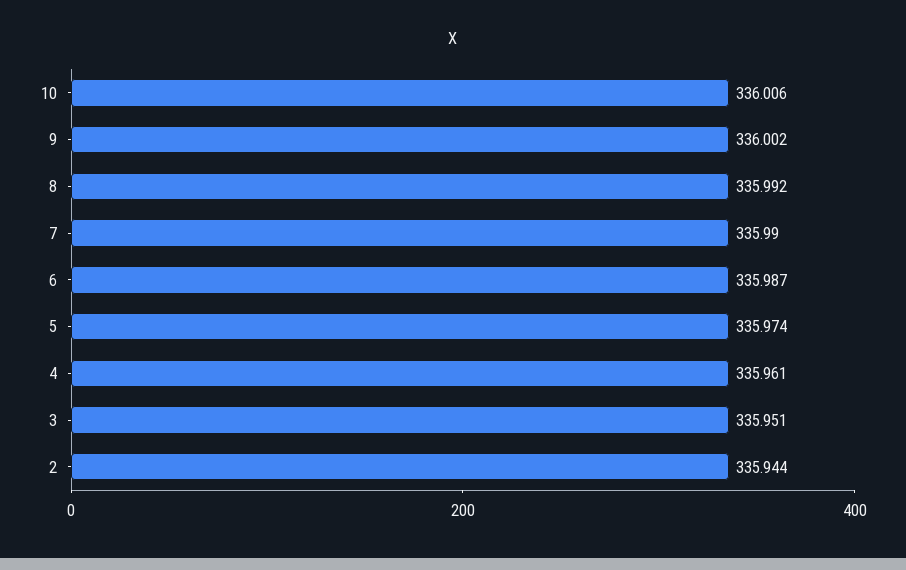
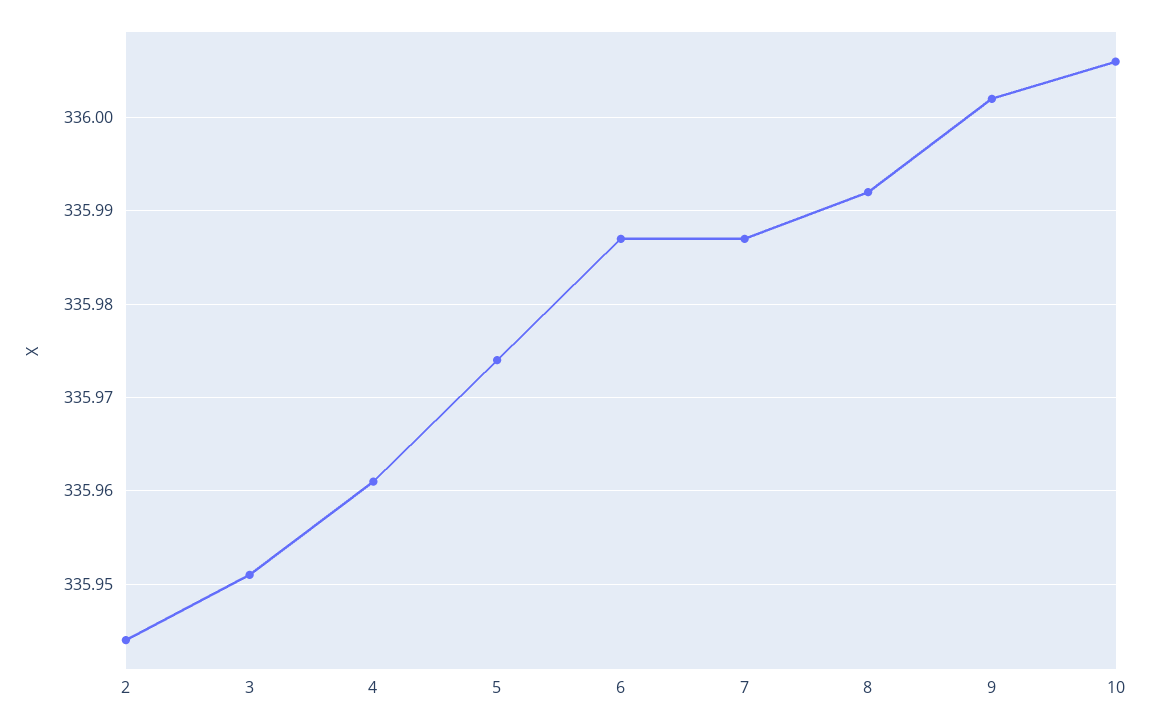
  {
    "10": 336.006,
    "9": 336.002,
    "8": 335.992,
-   "7": 335.99,
+   "7": 335.987,
    "6": 335.987,
    "5": 335.974,
    "4": 335.961,
    "3": 335.951,
    "2": 335.944
  }

